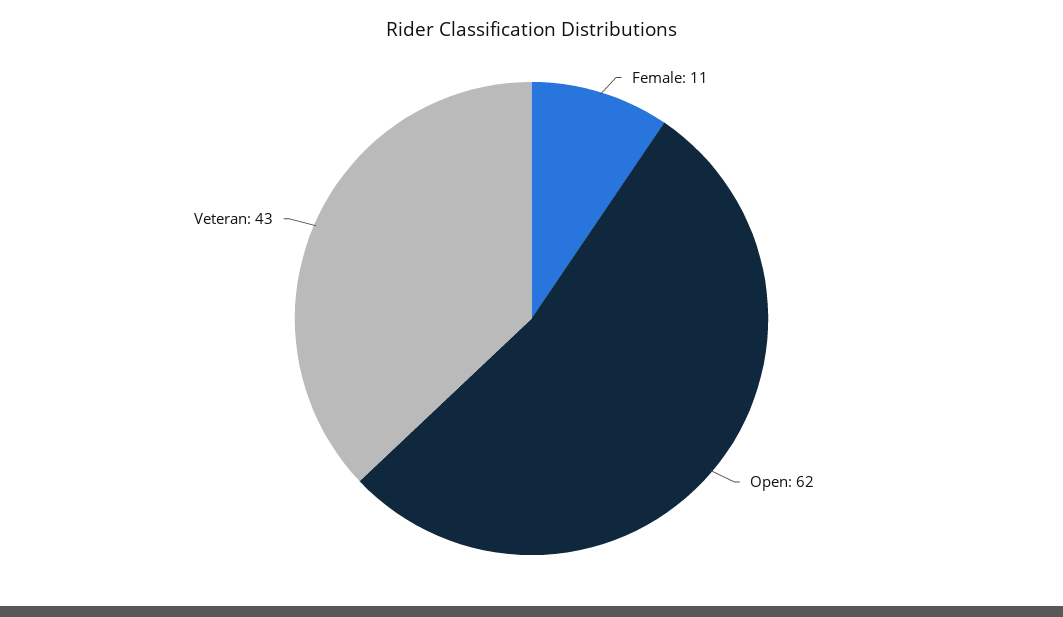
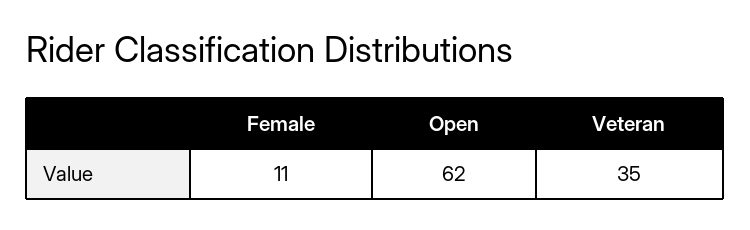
  {
    "Female": 11,
    "Open": 62,
-   "Veteran": 43
+   "Veteran": 35
  }

